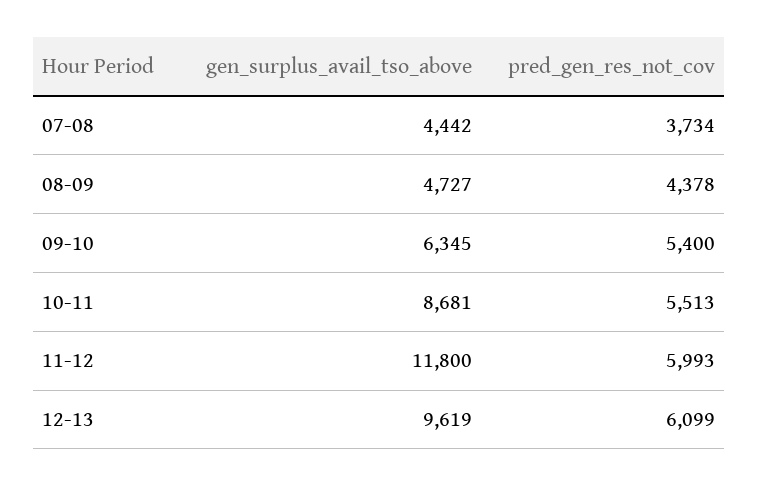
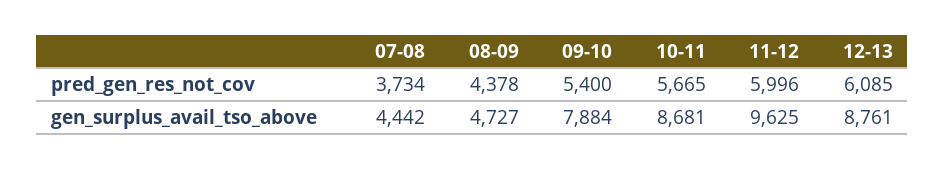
  {
    "gen_surplus_avail_tso_above": {
      "07-08": 4442,
      "08-09": 4727,
-     "09-10": 6345,
+     "09-10": 7884,
      "10-11": 8681,
-     "11-12": 11800,
+     "11-12": 9625,
-     "12-13": 9619
+     "12-13": 8761
    },
    "pred_gen_res_not_cov": {
      "07-08": 3734,
      "08-09": 4378,
      "09-10": 5400,
-     "10-11": 5513,
+     "10-11": 5665,
-     "11-12": 5993,
+     "11-12": 5996,
-     "12-13": 6099
+     "12-13": 6085
    }
  }

